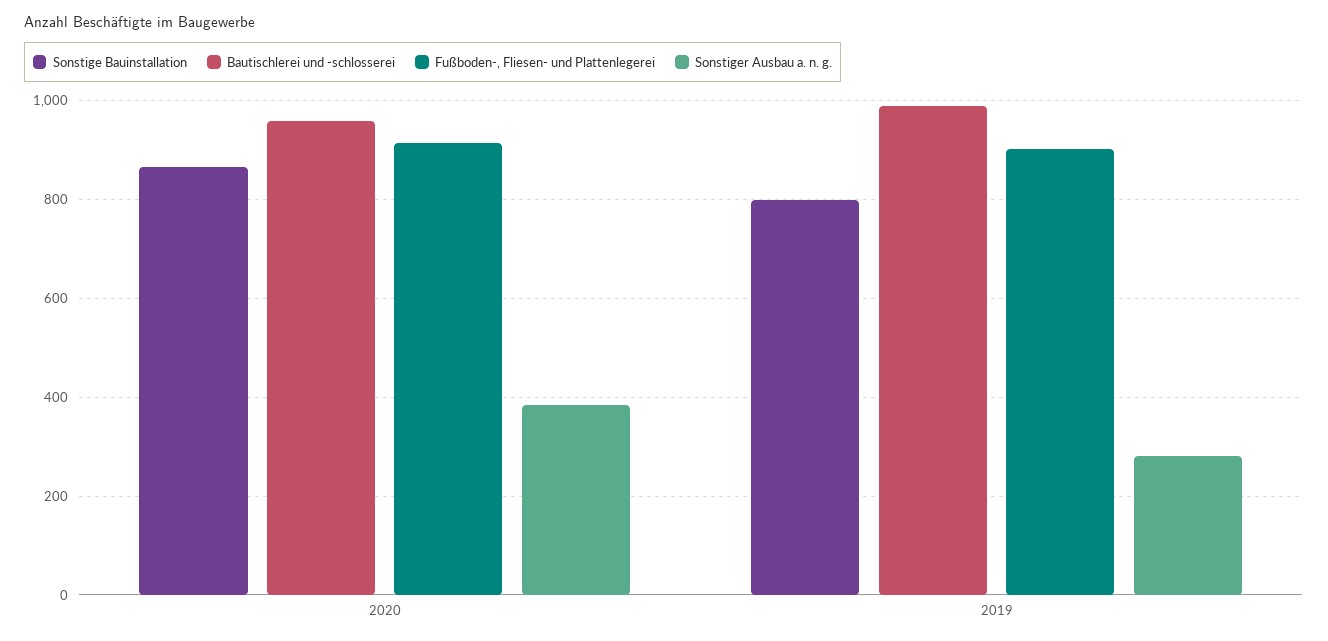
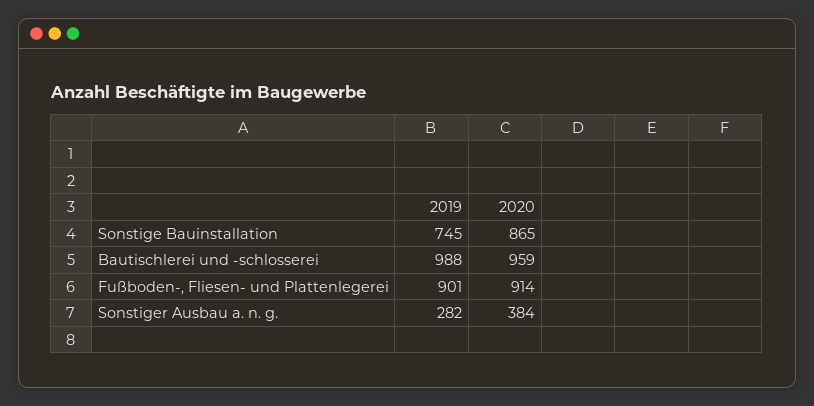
  {
    "Sonstige Bauinstallation": {
      "2020": 865,
-     "2019": 800
+     "2019": 745
    },
    "Bautischlerei und -schlosserei": {
      "2020": 959,
      "2019": 988
    },
    "Fußboden-, Fliesen- und Plattenlegerei": {
      "2020": 914,
      "2019": 901
    },
    "Sonstiger Ausbau a. n. g.": {
      "2020": 384,
      "2019": 282
    }
  }

